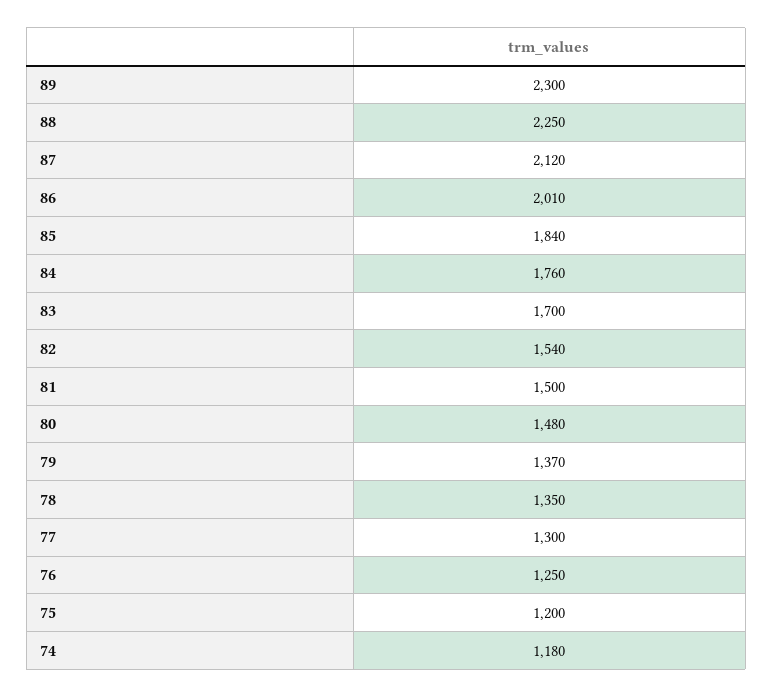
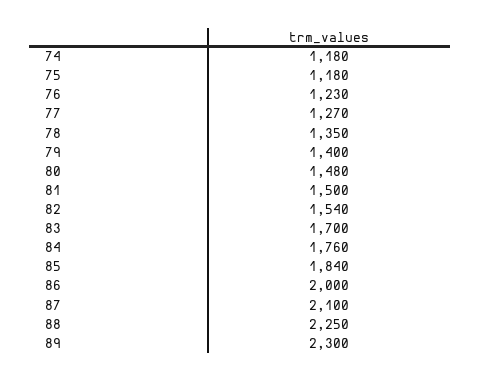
  {
    "89": 2300,
    "88": 2250,
-   "87": 2120,
+   "87": 2100,
-   "86": 2010,
+   "86": 2000,
    "85": 1840,
    "84": 1760,
    "83": 1700,
    "82": 1540,
    "81": 1500,
    "80": 1480,
-   "79": 1370,
+   "79": 1400,
    "78": 1350,
-   "77": 1300,
+   "77": 1270,
-   "76": 1250,
+   "76": 1230,
-   "75": 1200,
+   "75": 1180,
    "74": 1180
  }

